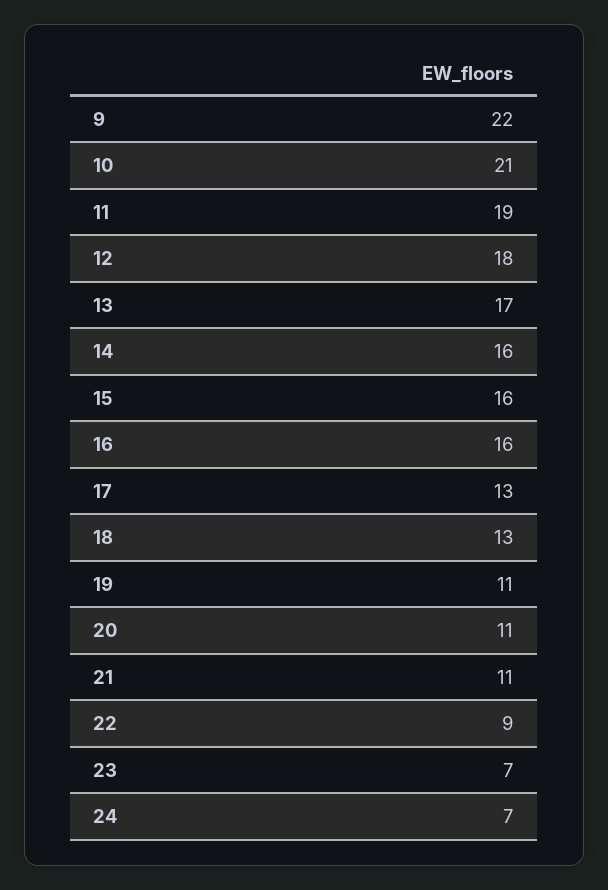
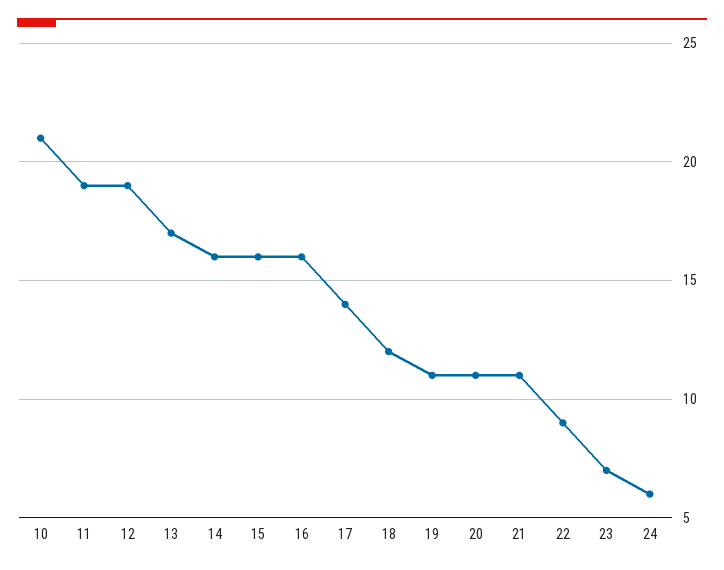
  {
-   "9": 22,
    "10": 21,
    "11": 19,
-   "12": 18,
+   "12": 19,
    "13": 17,
    "14": 16,
    "15": 16,
    "16": 16,
-   "17": 13,
+   "17": 14,
-   "18": 13,
+   "18": 12,
    "19": 11,
    "20": 11,
    "21": 11,
    "22": 9,
    "23": 7,
-   "24": 7
+   "24": 6
  }

